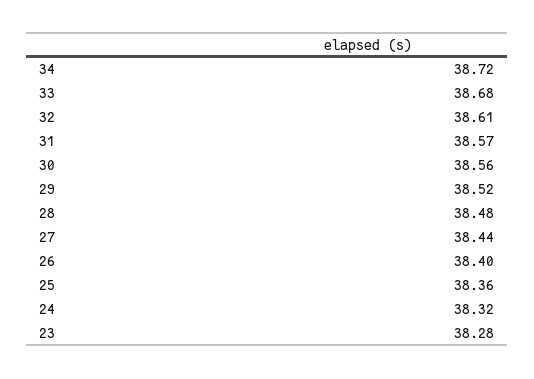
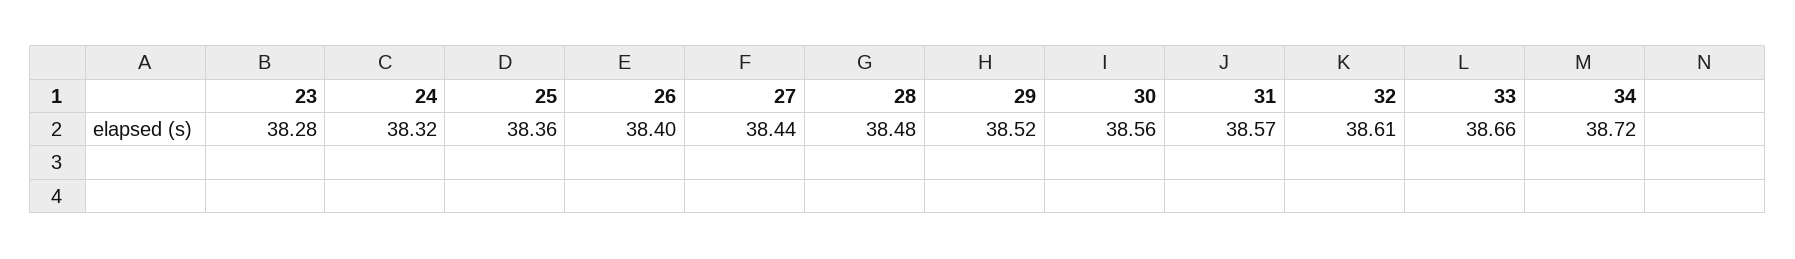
  {
    "34": 38.72,
-   "33": 38.68,
+   "33": 38.66,
    "32": 38.61,
    "31": 38.57,
    "30": 38.56,
    "29": 38.52,
    "28": 38.48,
    "27": 38.44,
    "26": 38.4,
    "25": 38.36,
    "24": 38.32,
    "23": 38.28
  }

